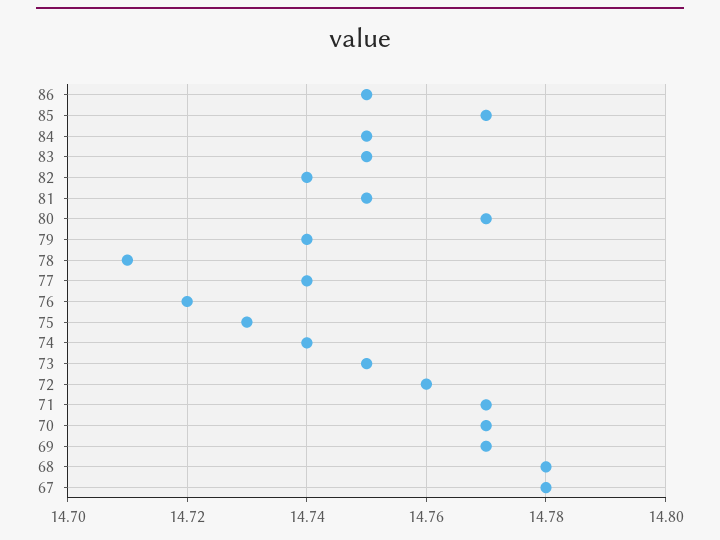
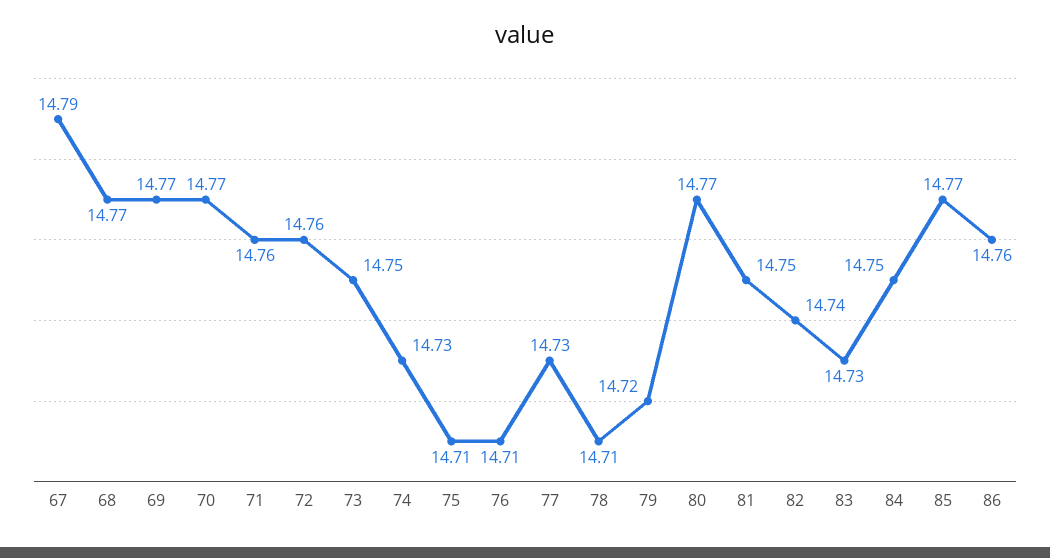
  {
-   "86": 14.75,
+   "86": 14.76,
    "85": 14.77,
    "84": 14.75,
-   "83": 14.75,
+   "83": 14.73,
    "82": 14.74,
    "81": 14.75,
    "80": 14.77,
-   "79": 14.74,
+   "79": 14.72,
    "78": 14.71,
-   "77": 14.74,
+   "77": 14.73,
-   "76": 14.72,
+   "76": 14.71,
-   "75": 14.73,
+   "75": 14.71,
-   "74": 14.74,
+   "74": 14.73,
    "73": 14.75,
    "72": 14.76,
-   "71": 14.77,
+   "71": 14.76,
    "70": 14.77,
    "69": 14.77,
-   "68": 14.78,
+   "68": 14.77,
-   "67": 14.78
+   "67": 14.79
  }

